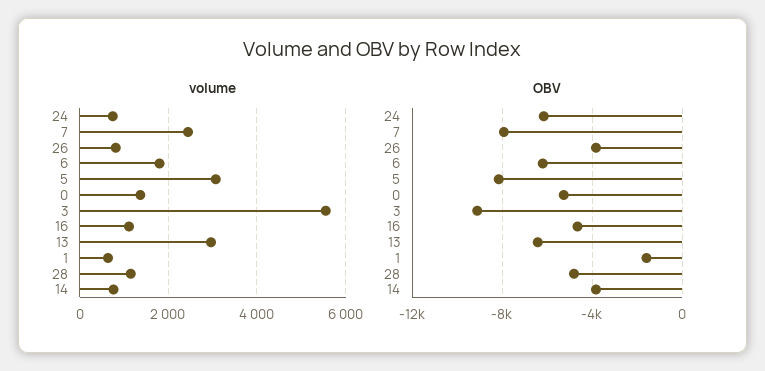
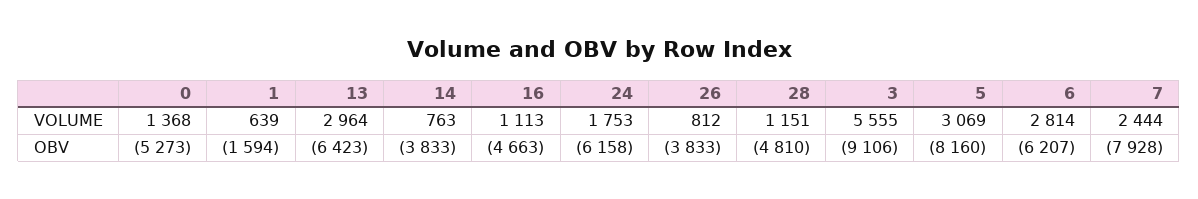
  {
    "volume": {
-     "24": 800,
+     "24": 1753,
      "7": 2444,
      "26": 812,
-     "6": 1800,
+     "6": 2814,
      "5": 3069,
      "0": 1368,
      "3": 5555,
      "16": 1113,
      "13": 2964,
      "1": 639,
      "28": 1151,
      "14": 763
    },
    "OBV": {
      "24": -6158,
      "7": -7928,
      "26": -3833,
      "6": -6207,
      "5": -8160,
      "0": -5273,
      "3": -9106,
      "16": -4663,
      "13": -6423,
      "1": -1594,
      "28": -4810,
      "14": -3833
    }
  }

